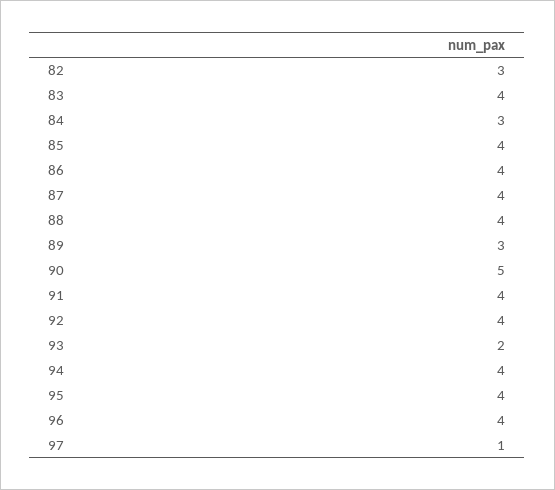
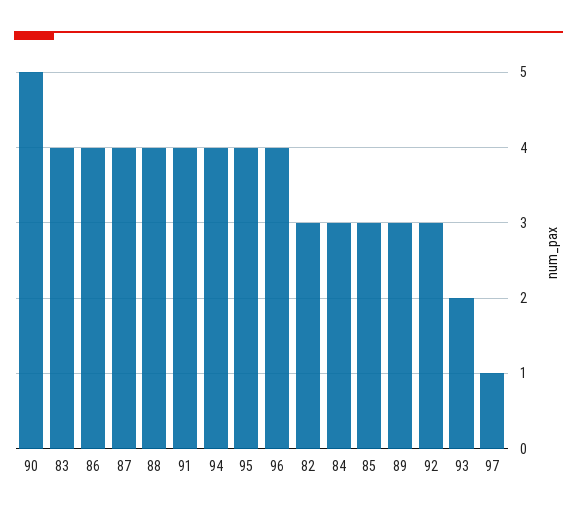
  {
    "82": 3,
    "83": 4,
    "84": 3,
-   "85": 4,
+   "85": 3,
    "86": 4,
    "87": 4,
    "88": 4,
    "89": 3,
    "90": 5,
    "91": 4,
-   "92": 4,
+   "92": 3,
    "93": 2,
    "94": 4,
    "95": 4,
    "96": 4,
    "97": 1
  }

